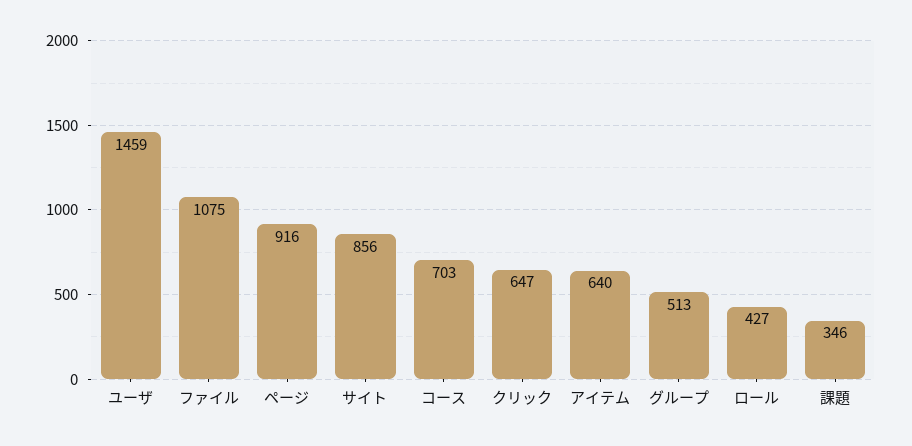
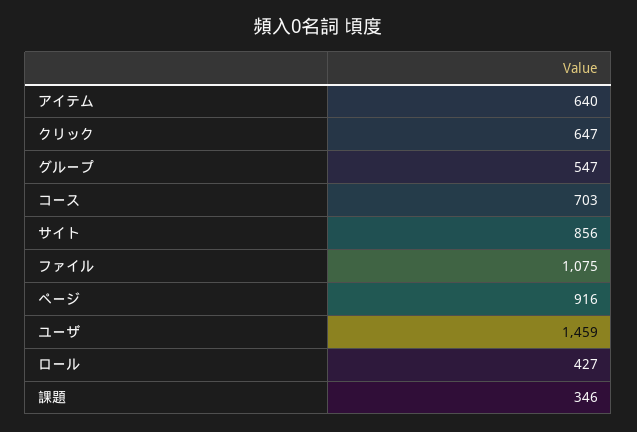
  {
    "ユーザ": 1459,
    "ファイル": 1075,
    "ページ": 916,
    "サイト": 856,
    "コース": 703,
    "クリック": 647,
    "アイテム": 640,
-   "グループ": 513,
+   "グループ": 547,
    "ロール": 427,
    "課題": 346
  }

